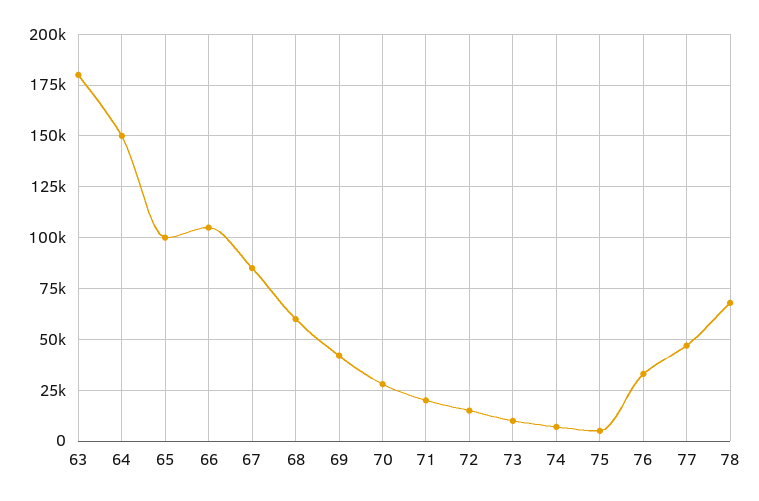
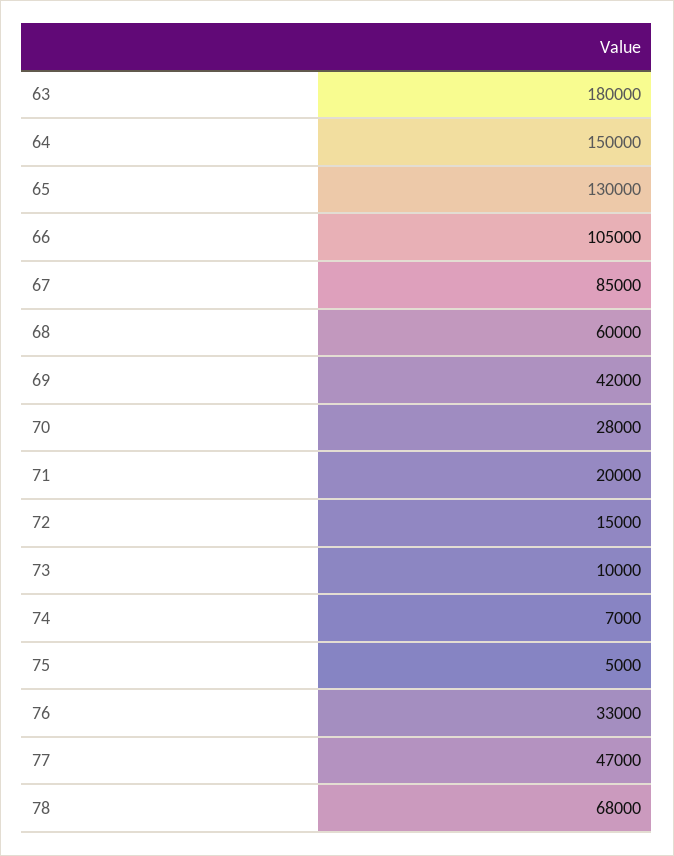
  {
    "63": 180000,
    "64": 150000,
-   "65": 100000,
+   "65": 130000,
    "66": 105000,
    "67": 85000,
    "68": 60000,
    "69": 42000,
    "70": 28000,
    "71": 20000,
    "72": 15000,
    "73": 10000,
    "74": 7000,
    "75": 5000,
    "76": 33000,
    "77": 47000,
    "78": 68000
  }

